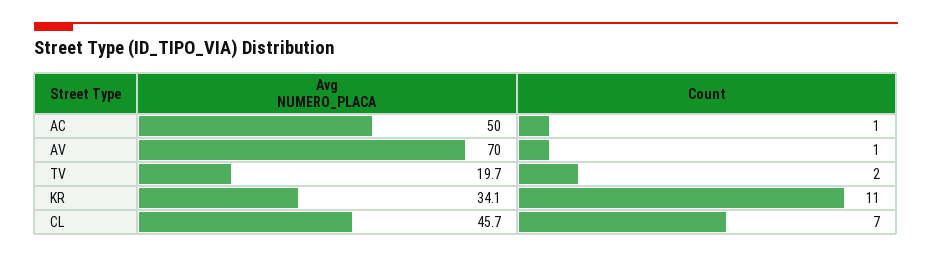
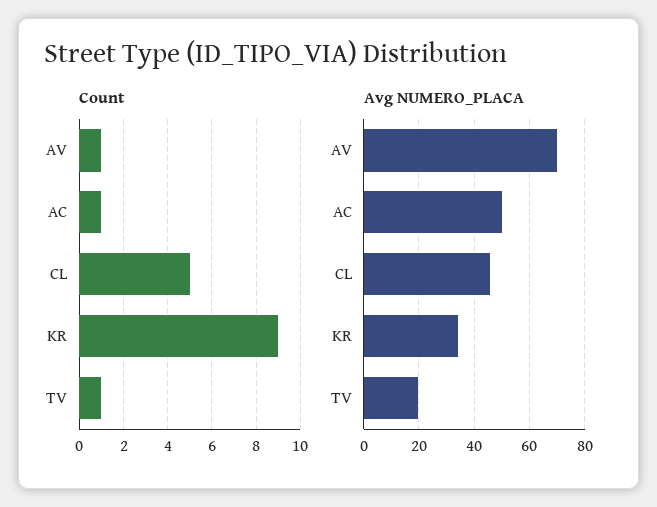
  {
    "Avg NUMERO_PLACA": {
      "AC": 50,
      "AV": 70,
      "TV": 19.7,
      "KR": 34.1,
      "CL": 45.7
    },
    "Count": {
      "AC": 1,
      "AV": 1,
-     "TV": 2,
+     "TV": 1,
-     "KR": 11,
+     "KR": 9,
-     "CL": 7
+     "CL": 5
    }
  }

